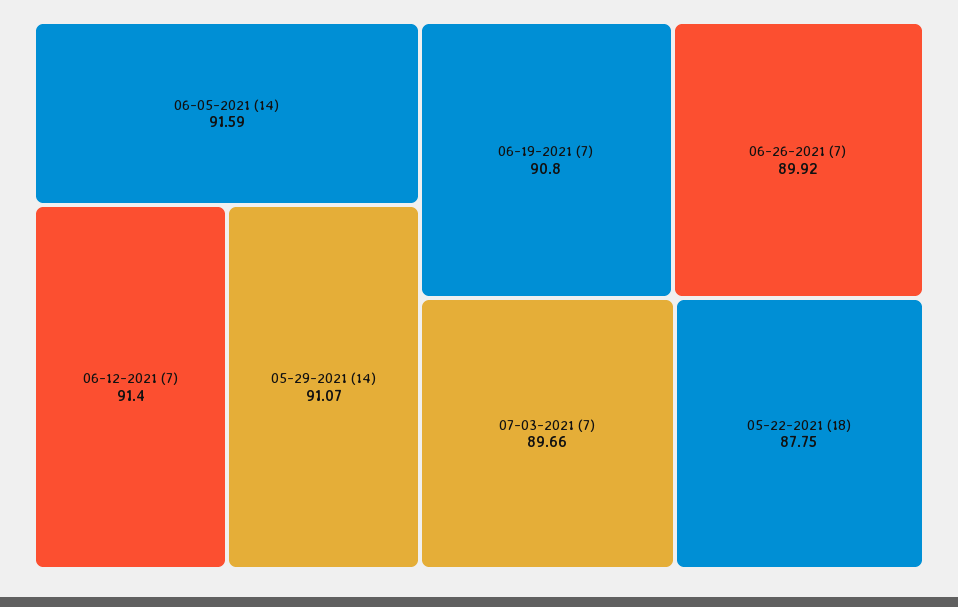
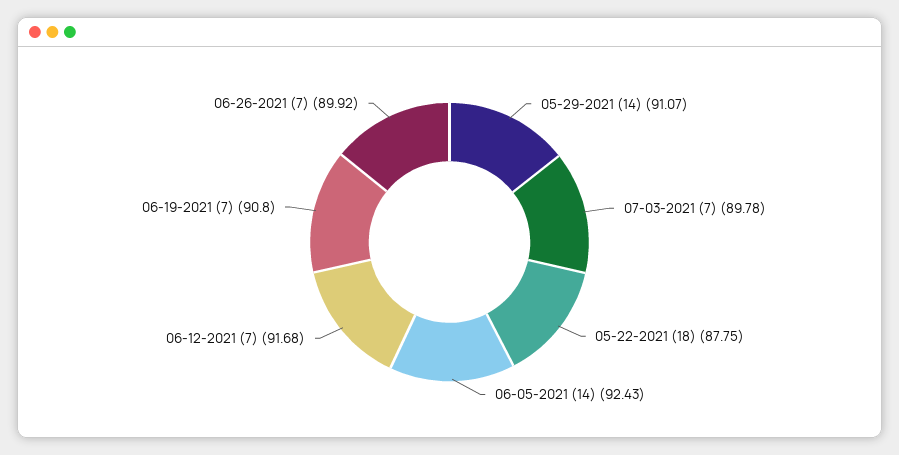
  {
-   "06-05-2021 (14)": 91.59,
+   "06-05-2021 (14)": 92.43,
-   "06-12-2021 (7)": 91.4,
+   "06-12-2021 (7)": 91.68,
    "05-29-2021 (14)": 91.07,
    "06-19-2021 (7)": 90.8,
    "06-26-2021 (7)": 89.92,
-   "07-03-2021 (7)": 89.66,
+   "07-03-2021 (7)": 89.78,
    "05-22-2021 (18)": 87.75
  }

